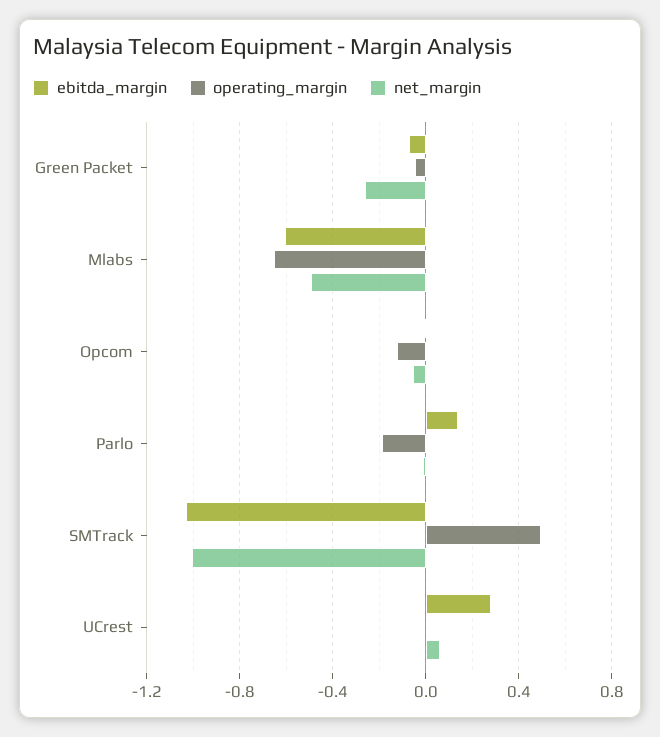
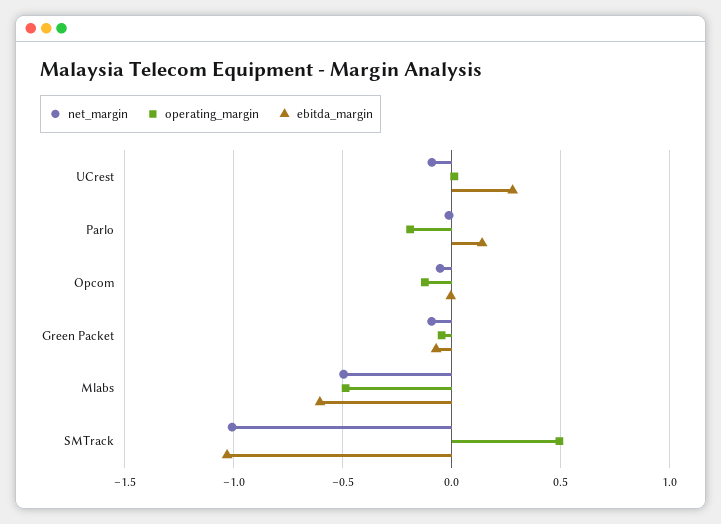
  {
    "ebitda_margin": {
      "Green Packet": -0.05,
      "Mlabs": -0.6,
      "Opcom": 0,
      "Parlo": 0.15,
      "SMTrack": -1.05,
      "UCrest": 0.3
    },
    "operating_margin": {
      "Green Packet": -0.05,
-     "Mlabs": -0.65,
+     "Mlabs": -0.5,
      "Opcom": -0.1,
      "Parlo": -0.2,
      "SMTrack": 0.5,
      "UCrest": 0
    },
    "net_margin": {
-     "Green Packet": -0.25,
+     "Green Packet": -0.1,
      "Mlabs": -0.5,
      "Opcom": -0.05,
      "Parlo": 0,
      "SMTrack": -1,
-     "UCrest": 0.05
+     "UCrest": -0.1
    }
  }

